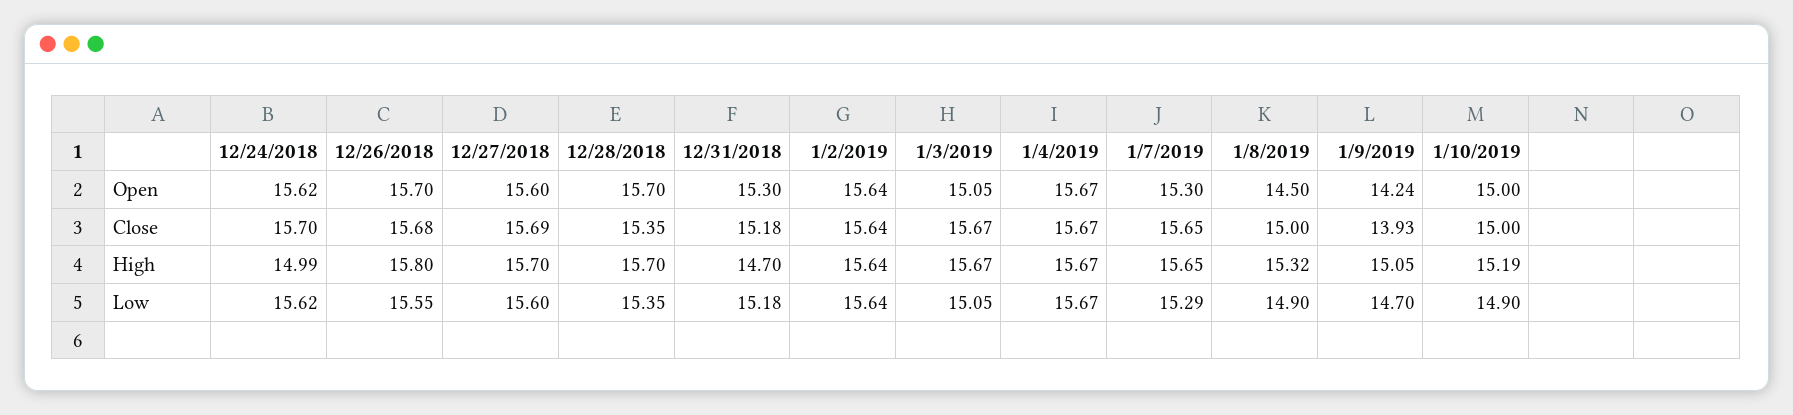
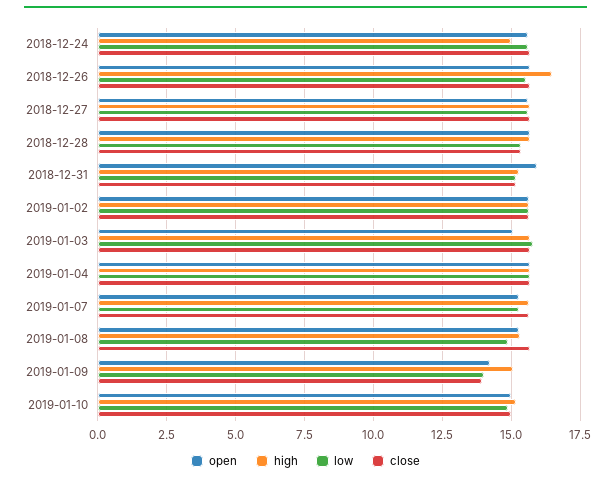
  {
    "Open": {
      "12/24/2018": 15.62,
      "12/26/2018": 15.7,
      "12/27/2018": 15.6,
      "12/28/2018": 15.7,
-     "12/31/2018": 15.3,
+     "12/31/2018": 16,
      "1/2/2019": 15.64,
      "1/3/2019": 15.05,
      "1/4/2019": 15.67,
      "1/7/2019": 15.3,
-     "1/8/2019": 14.5,
+     "1/8/2019": 15.25,
      "1/9/2019": 14.24,
      "1/10/2019": 15
    },
    "Close": {
      "12/24/2018": 15.7,
      "12/26/2018": 15.68,
      "12/27/2018": 15.69,
      "12/28/2018": 15.35,
      "12/31/2018": 15.18,
      "1/2/2019": 15.64,
      "1/3/2019": 15.67,
      "1/4/2019": 15.67,
      "1/7/2019": 15.65,
-     "1/8/2019": 15,
+     "1/8/2019": 15.75,
      "1/9/2019": 13.93,
      "1/10/2019": 15
    },
    "High": {
      "12/24/2018": 14.99,
-     "12/26/2018": 15.8,
+     "12/26/2018": 16.5,
      "12/27/2018": 15.7,
      "12/28/2018": 15.7,
-     "12/31/2018": 14.7,
+     "12/31/2018": 15.25,
      "1/2/2019": 15.64,
      "1/3/2019": 15.67,
      "1/4/2019": 15.67,
      "1/7/2019": 15.65,
      "1/8/2019": 15.32,
      "1/9/2019": 15.05,
      "1/10/2019": 15.19
    },
    "Low": {
      "12/24/2018": 15.62,
      "12/26/2018": 15.55,
      "12/27/2018": 15.6,
      "12/28/2018": 15.35,
      "12/31/2018": 15.18,
      "1/2/2019": 15.64,
-     "1/3/2019": 15.05,
+     "1/3/2019": 15.75,
      "1/4/2019": 15.67,
      "1/7/2019": 15.29,
      "1/8/2019": 14.9,
-     "1/9/2019": 14.7,
+     "1/9/2019": 14,
      "1/10/2019": 14.9
    }
  }

